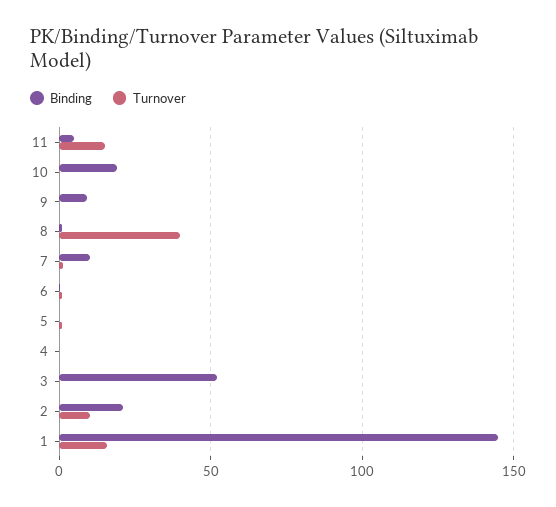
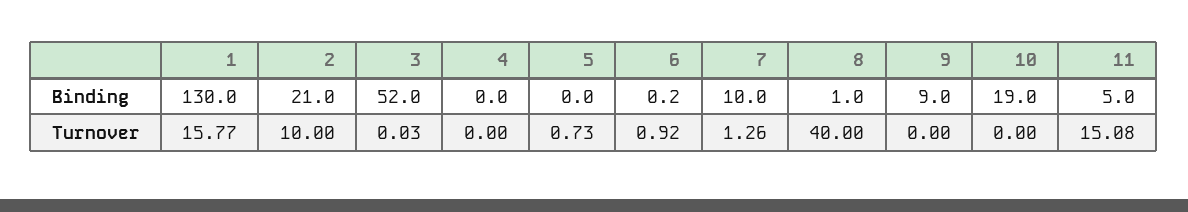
  {
    "Binding": {
      "11": 5,
      "10": 19,
      "9": 9,
      "8": 1,
      "7": 10,
      "6": 0.2,
      "5": 0,
      "4": 0,
      "3": 52,
      "2": 21,
-     "1": 145
+     "1": 130
    },
    "Turnover": {
      "11": 15.08,
      "10": 0,
      "9": 0,
      "8": 40,
      "7": 1.26,
      "6": 0.92,
      "5": 0.73,
      "4": 0,
      "3": 0.03,
      "2": 10,
      "1": 15.77
    }
  }

